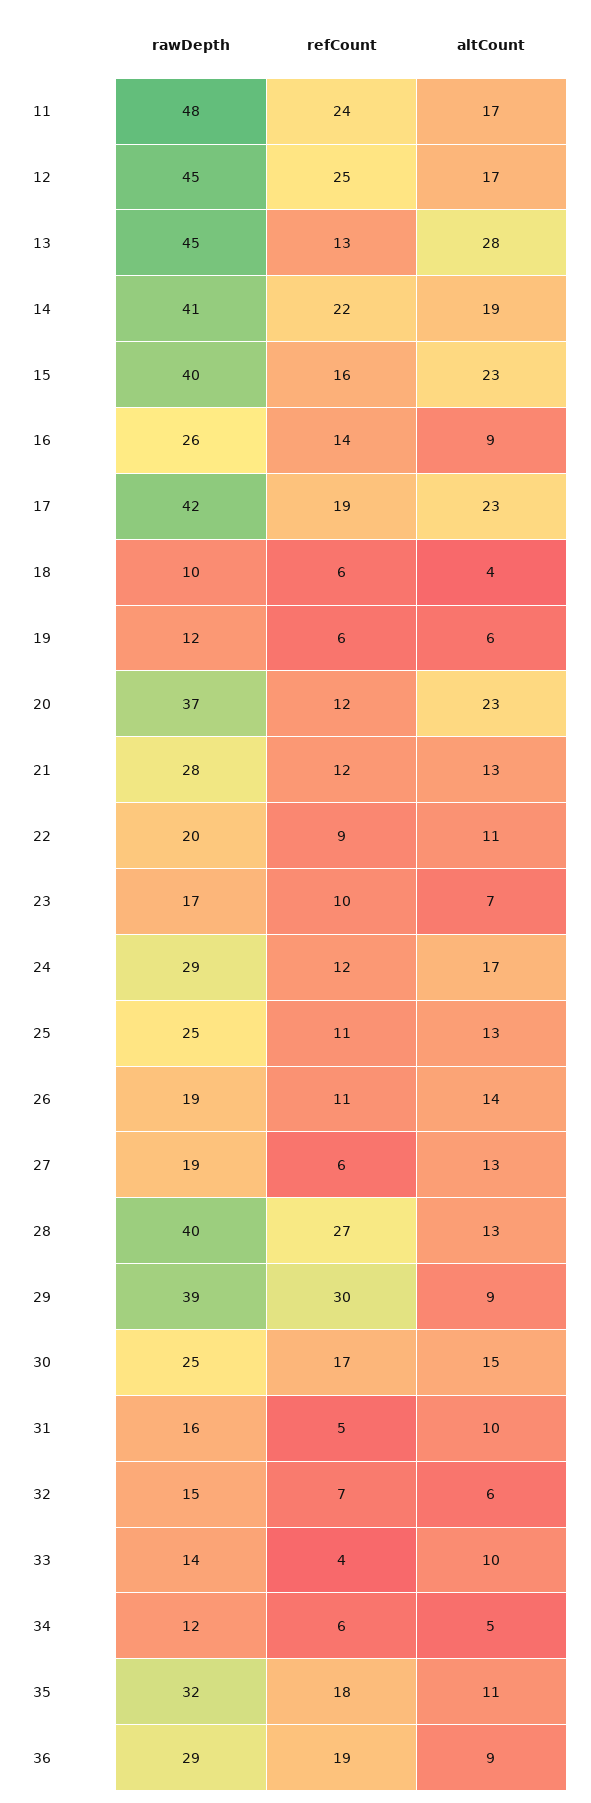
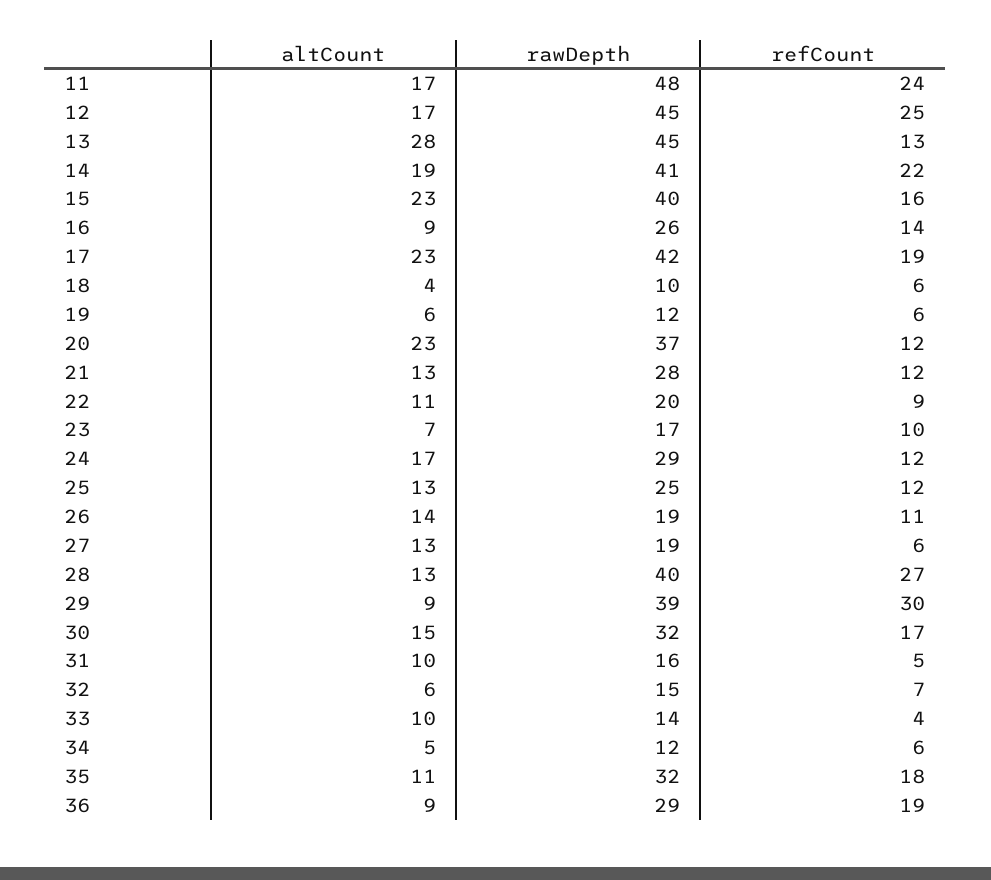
  {
    "rawDepth": {
      "11": 48,
      "12": 45,
      "13": 45,
      "14": 41,
      "15": 40,
      "16": 26,
      "17": 42,
      "18": 10,
      "19": 12,
      "20": 37,
      "21": 28,
      "22": 20,
      "23": 17,
      "24": 29,
      "25": 25,
      "26": 19,
      "27": 19,
      "28": 40,
      "29": 39,
-     "30": 25,
+     "30": 32,
      "31": 16,
      "32": 15,
      "33": 14,
      "34": 12,
      "35": 32,
      "36": 29
    },
    "refCount": {
      "11": 24,
      "12": 25,
      "13": 13,
      "14": 22,
      "15": 16,
      "16": 14,
      "17": 19,
      "18": 6,
      "19": 6,
      "20": 12,
      "21": 12,
      "22": 9,
      "23": 10,
      "24": 12,
-     "25": 11,
+     "25": 12,
      "26": 11,
      "27": 6,
      "28": 27,
      "29": 30,
      "30": 17,
      "31": 5,
      "32": 7,
      "33": 4,
      "34": 6,
      "35": 18,
      "36": 19
    },
    "altCount": {
      "11": 17,
      "12": 17,
      "13": 28,
      "14": 19,
      "15": 23,
      "16": 9,
      "17": 23,
      "18": 4,
      "19": 6,
      "20": 23,
      "21": 13,
      "22": 11,
      "23": 7,
      "24": 17,
      "25": 13,
      "26": 14,
      "27": 13,
      "28": 13,
      "29": 9,
      "30": 15,
      "31": 10,
      "32": 6,
      "33": 10,
      "34": 5,
      "35": 11,
      "36": 9
    }
  }

